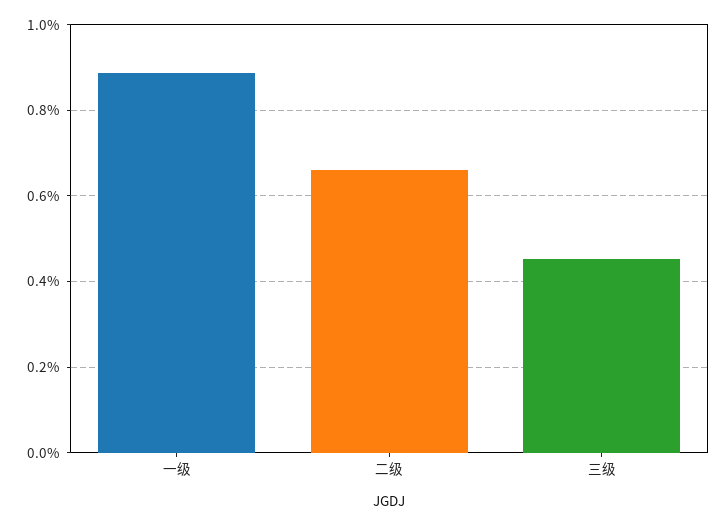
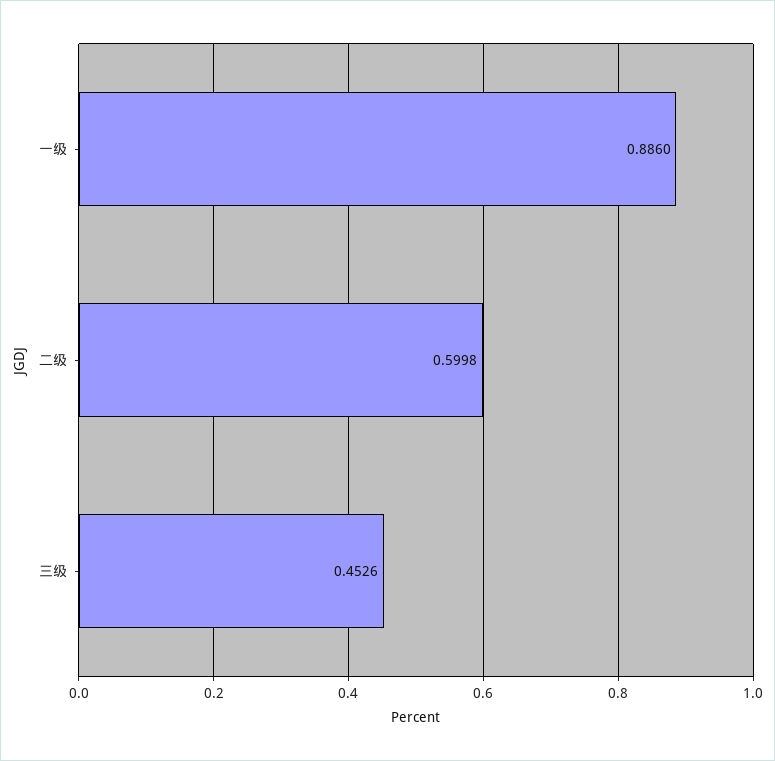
  {
    "一级": 0.886,
-   "二级": 0.66,
+   "二级": 0.5998,
    "三级": 0.4526
  }

